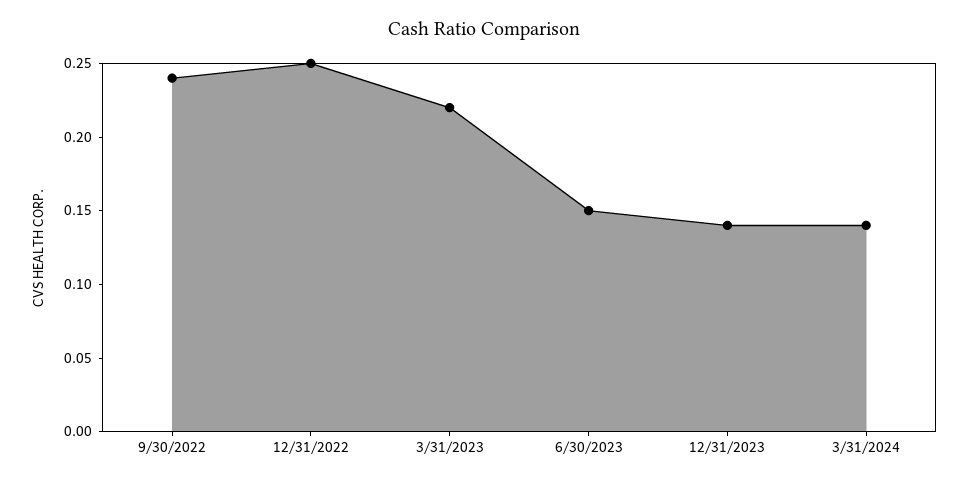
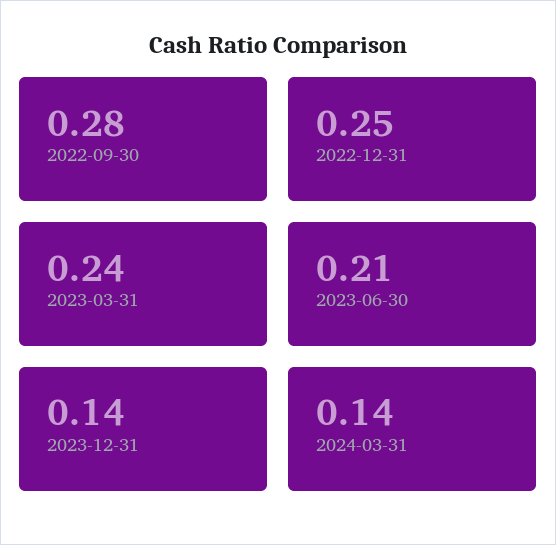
  {
-   "9/30/2022": 0.24,
+   "9/30/2022": 0.28,
    "12/31/2022": 0.25,
-   "3/31/2023": 0.22,
+   "3/31/2023": 0.24,
-   "6/30/2023": 0.15,
+   "6/30/2023": 0.21,
    "12/31/2023": 0.14,
    "3/31/2024": 0.14
  }

